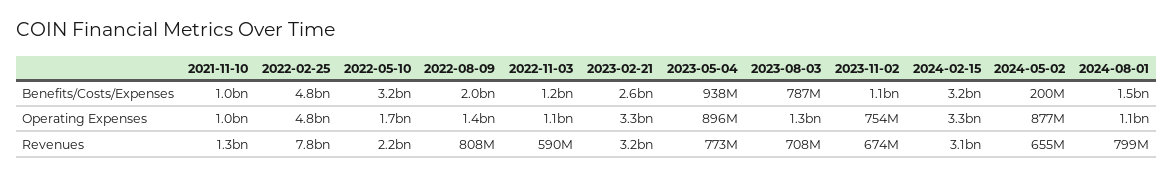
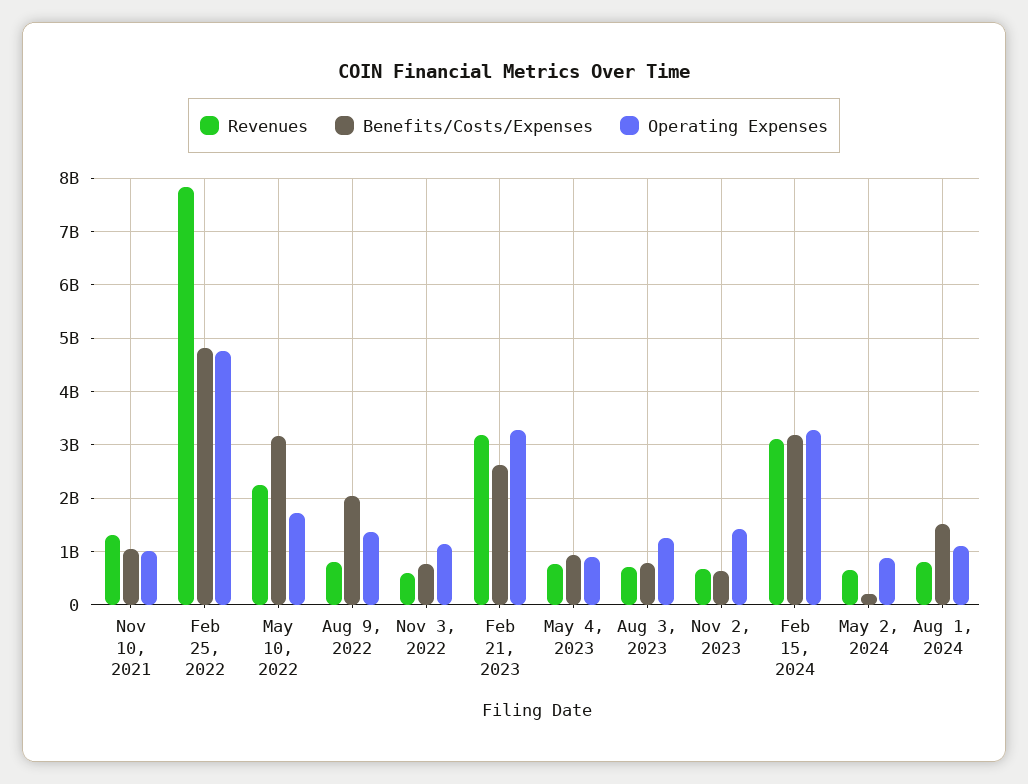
  {
    "Benefits/Costs/Expenses": {
      "2021-11-10": 1000000000,
      "2022-02-25": 4800000000,
      "2022-05-10": 3200000000,
      "2022-08-09": 2000000000,
-     "2022-11-03": 1200000000,
+     "2022-11-03": 800000000,
      "2023-02-21": 2600000000,
      "2023-05-04": 938000000,
      "2023-08-03": 787000000,
-     "2023-11-02": 1100000000,
+     "2023-11-02": 600000000,
      "2024-02-15": 3200000000,
      "2024-05-02": 200000000,
      "2024-08-01": 1500000000
    },
    "Operating Expenses": {
      "2021-11-10": 1000000000,
      "2022-02-25": 4800000000,
      "2022-05-10": 1700000000,
      "2022-08-09": 1400000000,
      "2022-11-03": 1100000000,
      "2023-02-21": 3300000000,
      "2023-05-04": 896000000,
      "2023-08-03": 1300000000,
-     "2023-11-02": 754000000,
+     "2023-11-02": 1400000000,
      "2024-02-15": 3300000000,
      "2024-05-02": 877000000,
      "2024-08-01": 1100000000
    },
    "Revenues": {
      "2021-11-10": 1300000000,
      "2022-02-25": 7800000000,
      "2022-05-10": 2200000000,
      "2022-08-09": 808000000,
      "2022-11-03": 590000000,
      "2023-02-21": 3200000000,
      "2023-05-04": 773000000,
      "2023-08-03": 708000000,
      "2023-11-02": 674000000,
      "2024-02-15": 3100000000,
      "2024-05-02": 655000000,
      "2024-08-01": 799000000
    }
  }

